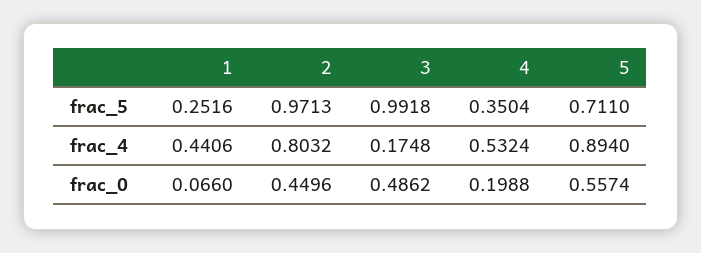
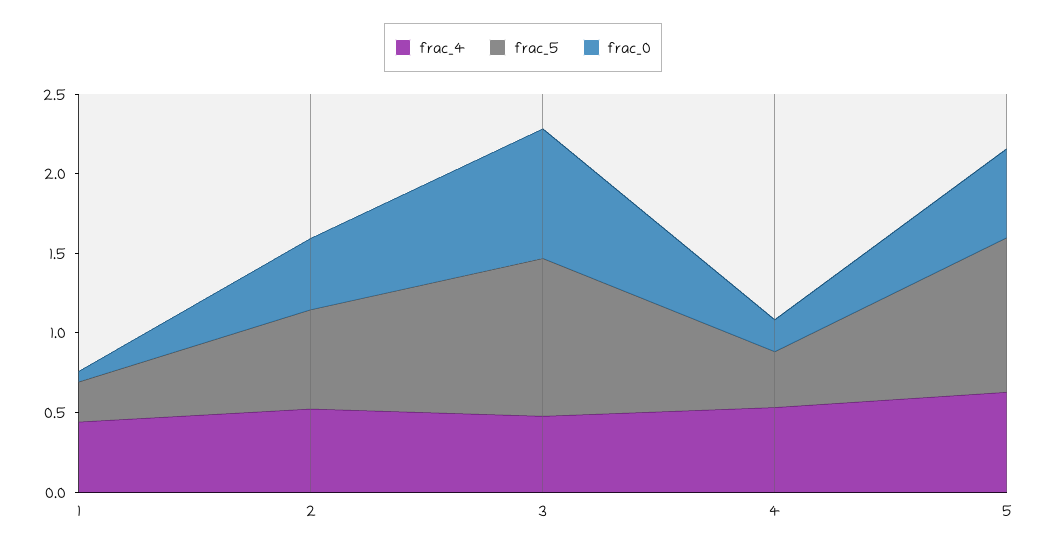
  {
    "frac_5": {
      "1": 0.2516,
-     "2": 0.9713,
+     "2": 0.6,
      "3": 0.9918,
      "4": 0.3504,
-     "5": 0.711
+     "5": 1
    },
    "frac_4": {
      "1": 0.4406,
-     "2": 0.8032,
+     "2": 0.5,
-     "3": 0.1748,
+     "3": 0.5,
      "4": 0.5324,
-     "5": 0.894
+     "5": 0.6
    },
    "frac_0": {
      "1": 0.066,
      "2": 0.4496,
-     "3": 0.4862,
+     "3": 0.8,
      "4": 0.1988,
      "5": 0.5574
    }
  }

